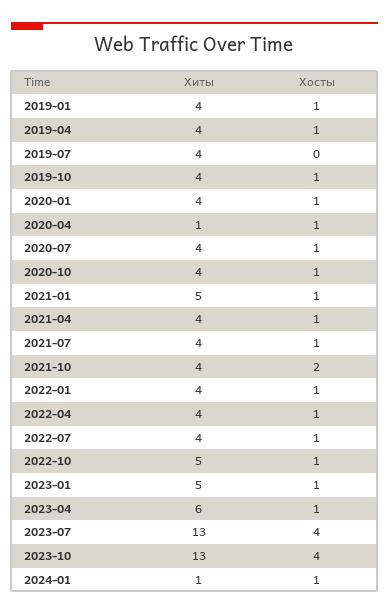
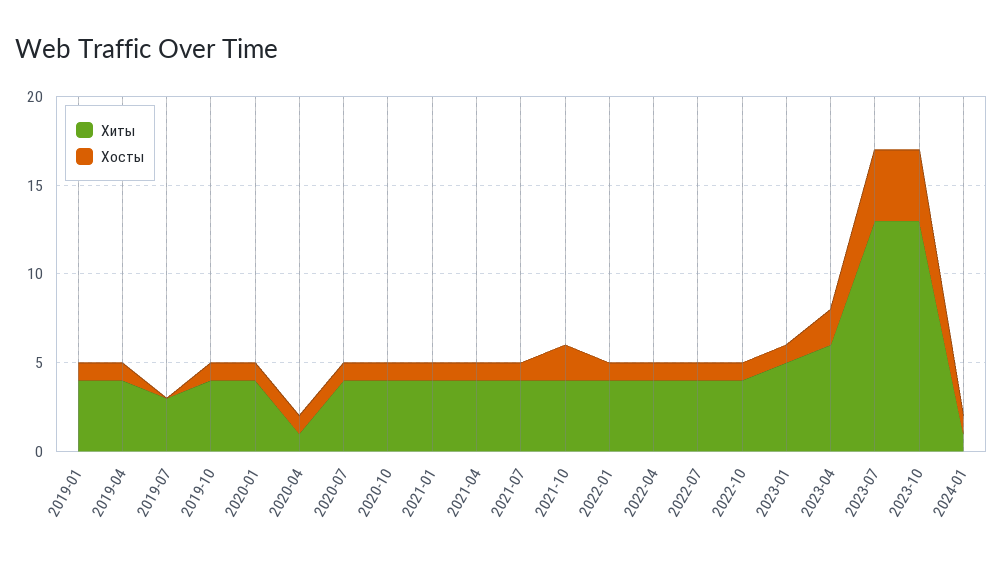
  {
    "Хиты": {
      "2019-01": 4,
      "2019-04": 4,
-     "2019-07": 4,
+     "2019-07": 3,
      "2019-10": 4,
      "2020-01": 4,
      "2020-04": 1,
      "2020-07": 4,
      "2020-10": 4,
-     "2021-01": 5,
+     "2021-01": 4,
      "2021-04": 4,
      "2021-07": 4,
      "2021-10": 4,
      "2022-01": 4,
      "2022-04": 4,
      "2022-07": 4,
-     "2022-10": 5,
+     "2022-10": 4,
      "2023-01": 5,
      "2023-04": 6,
      "2023-07": 13,
      "2023-10": 13,
      "2024-01": 1
    },
    "Хосты": {
      "2019-01": 1,
      "2019-04": 1,
      "2019-07": 0,
      "2019-10": 1,
      "2020-01": 1,
      "2020-04": 1,
      "2020-07": 1,
      "2020-10": 1,
      "2021-01": 1,
      "2021-04": 1,
      "2021-07": 1,
      "2021-10": 2,
      "2022-01": 1,
      "2022-04": 1,
      "2022-07": 1,
      "2022-10": 1,
      "2023-01": 1,
-     "2023-04": 1,
+     "2023-04": 2,
      "2023-07": 4,
      "2023-10": 4,
      "2024-01": 1
    }
  }

